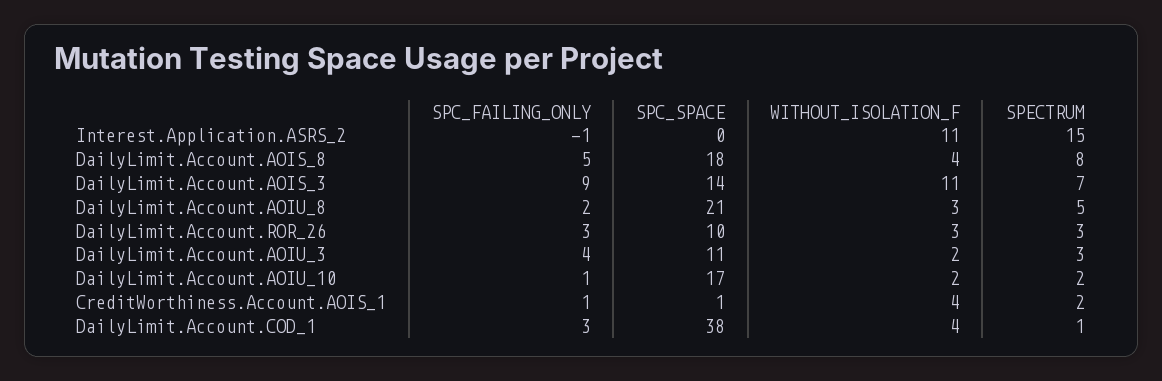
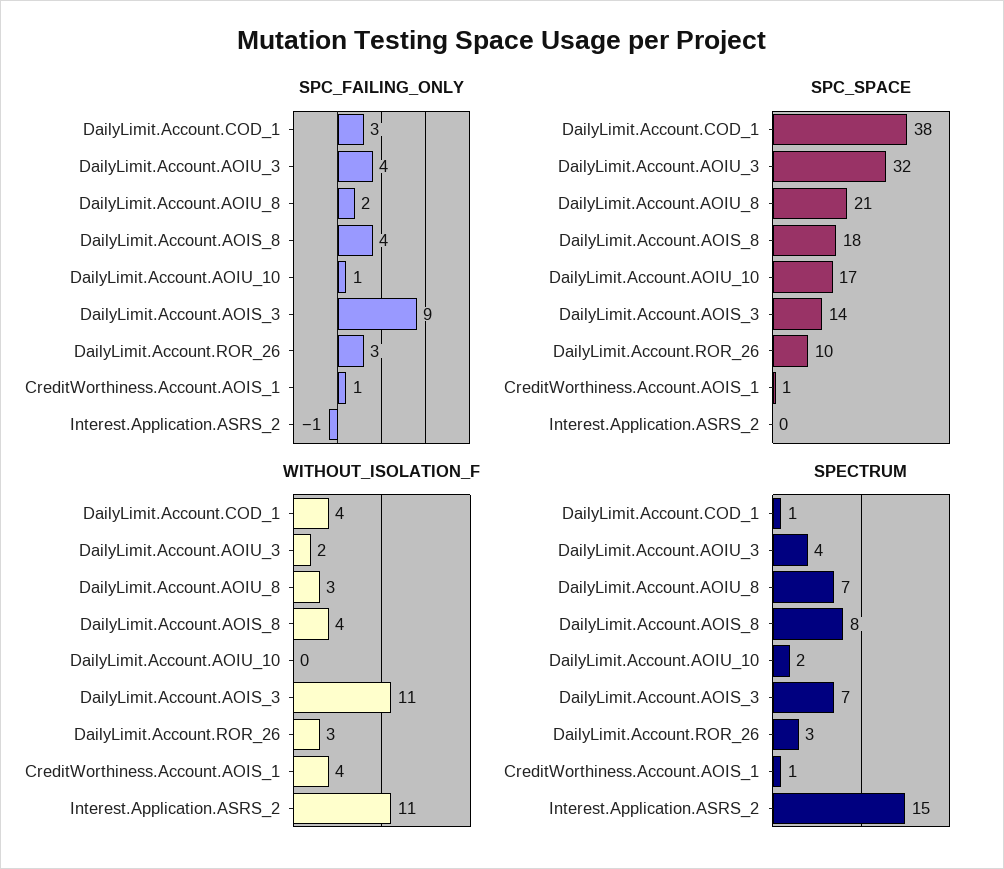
  {
    "SPC_FAILING_ONLY": {
      "Interest.Application.ASRS_2": -1,
-     "DailyLimit.Account.AOIS_8": 5,
+     "DailyLimit.Account.AOIS_8": 4,
      "DailyLimit.Account.AOIS_3": 9,
      "DailyLimit.Account.AOIU_8": 2,
      "DailyLimit.Account.ROR_26": 3,
      "DailyLimit.Account.AOIU_3": 4,
      "DailyLimit.Account.AOIU_10": 1,
      "CreditWorthiness.Account.AOIS_1": 1,
      "DailyLimit.Account.COD_1": 3
    },
    "SPC_SPACE": {
      "Interest.Application.ASRS_2": 0,
      "DailyLimit.Account.AOIS_8": 18,
      "DailyLimit.Account.AOIS_3": 14,
      "DailyLimit.Account.AOIU_8": 21,
      "DailyLimit.Account.ROR_26": 10,
-     "DailyLimit.Account.AOIU_3": 11,
+     "DailyLimit.Account.AOIU_3": 32,
      "DailyLimit.Account.AOIU_10": 17,
      "CreditWorthiness.Account.AOIS_1": 1,
      "DailyLimit.Account.COD_1": 38
    },
    "WITHOUT_ISOLATION_F": {
      "Interest.Application.ASRS_2": 11,
      "DailyLimit.Account.AOIS_8": 4,
      "DailyLimit.Account.AOIS_3": 11,
      "DailyLimit.Account.AOIU_8": 3,
      "DailyLimit.Account.ROR_26": 3,
      "DailyLimit.Account.AOIU_3": 2,
-     "DailyLimit.Account.AOIU_10": 2,
+     "DailyLimit.Account.AOIU_10": 0,
      "CreditWorthiness.Account.AOIS_1": 4,
      "DailyLimit.Account.COD_1": 4
    },
    "SPECTRUM": {
      "Interest.Application.ASRS_2": 15,
      "DailyLimit.Account.AOIS_8": 8,
      "DailyLimit.Account.AOIS_3": 7,
-     "DailyLimit.Account.AOIU_8": 5,
+     "DailyLimit.Account.AOIU_8": 7,
      "DailyLimit.Account.ROR_26": 3,
-     "DailyLimit.Account.AOIU_3": 3,
+     "DailyLimit.Account.AOIU_3": 4,
      "DailyLimit.Account.AOIU_10": 2,
-     "CreditWorthiness.Account.AOIS_1": 2,
+     "CreditWorthiness.Account.AOIS_1": 1,
      "DailyLimit.Account.COD_1": 1
    }
  }

